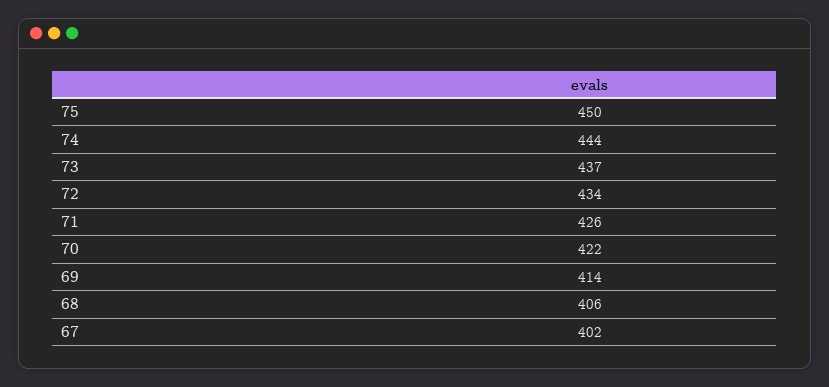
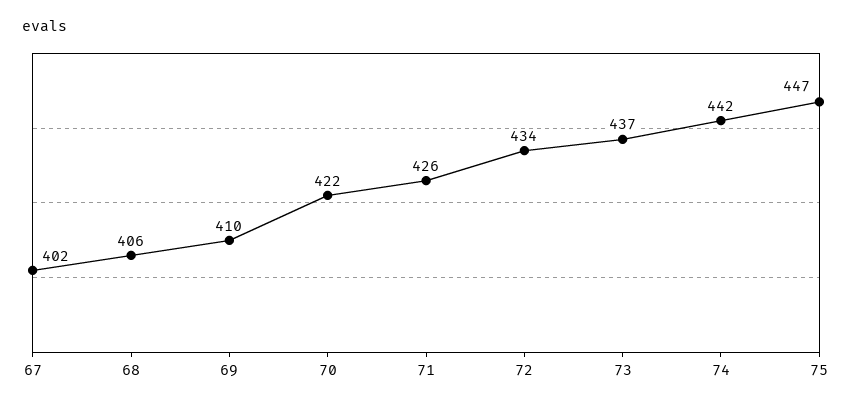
  {
-   "75": 450,
+   "75": 447,
-   "74": 444,
+   "74": 442,
    "73": 437,
    "72": 434,
    "71": 426,
    "70": 422,
-   "69": 414,
+   "69": 410,
    "68": 406,
    "67": 402
  }

